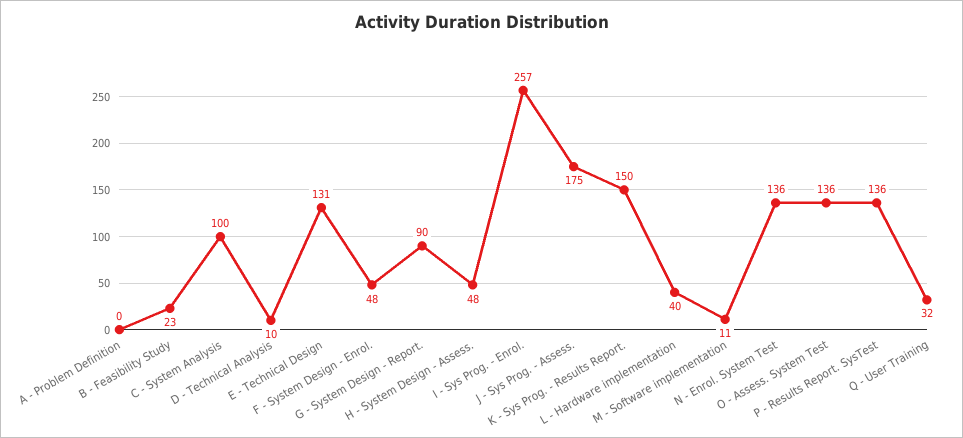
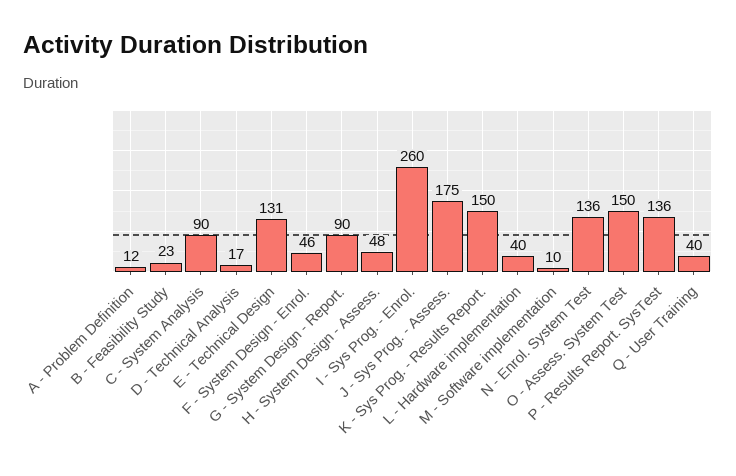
  {
-   "A - Problem Definition": 0,
+   "A - Problem Definition": 12,
    "B - Feasibility Study": 23,
-   "C - System Analysis": 100,
+   "C - System Analysis": 90,
-   "D - Technical Analysis": 10,
+   "D - Technical Analysis": 17,
    "E - Technical Design": 131,
-   "F - System Design - Enrol.": 48,
+   "F - System Design - Enrol.": 46,
    "G - System Design - Report.": 90,
    "H - System Design - Assess.": 48,
-   "I - Sys Prog. - Enrol.": 257,
+   "I - Sys Prog. - Enrol.": 260,
    "J - Sys Prog. - Assess.": 175,
    "K - Sys Prog. - Results Report.": 150,
    "L - Hardware implementation": 40,
-   "M - Software implementation": 11,
+   "M - Software implementation": 10,
    "N - Enrol. System Test": 136,
-   "O - Assess. System Test": 136,
+   "O - Assess. System Test": 150,
    "P - Results Report. SysTest": 136,
-   "Q - User Training": 32
+   "Q - User Training": 40
  }

